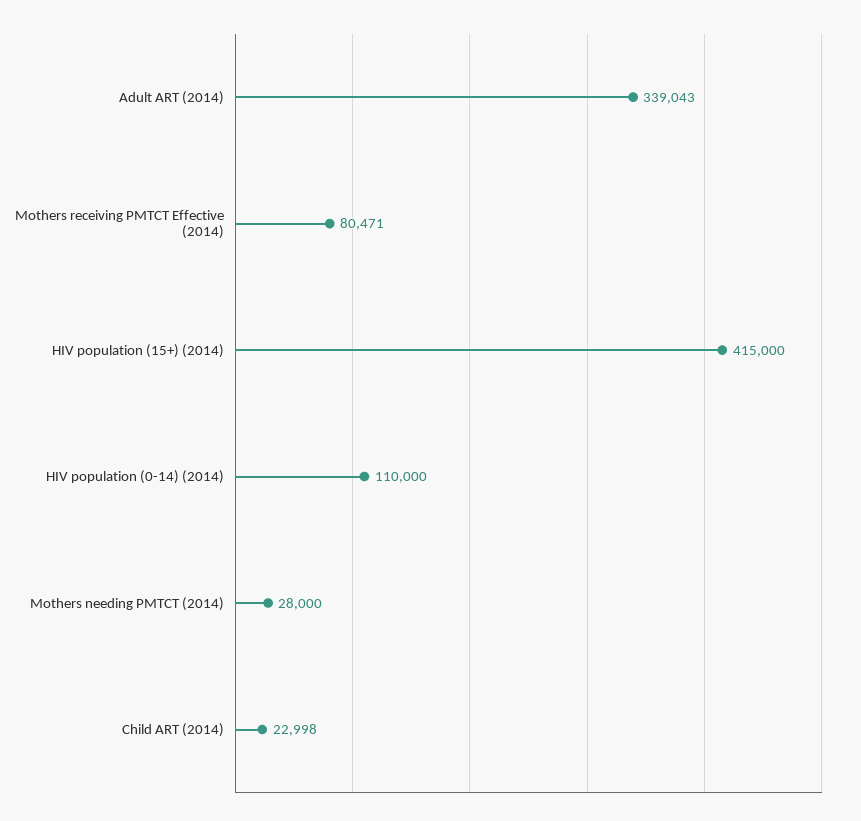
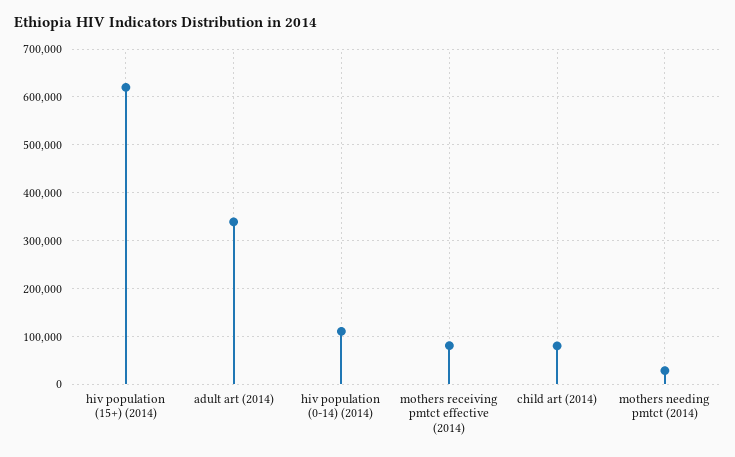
  {
    "Adult ART (2014)": 339043,
    "Mothers receiving PMTCT Effective (2014)": 80471,
-   "HIV population (15+) (2014)": 415000,
+   "HIV population (15+) (2014)": 620000,
    "HIV population (0-14) (2014)": 110000,
    "Mothers needing PMTCT (2014)": 28000,
-   "Child ART (2014)": 22998
+   "Child ART (2014)": 80000
  }

